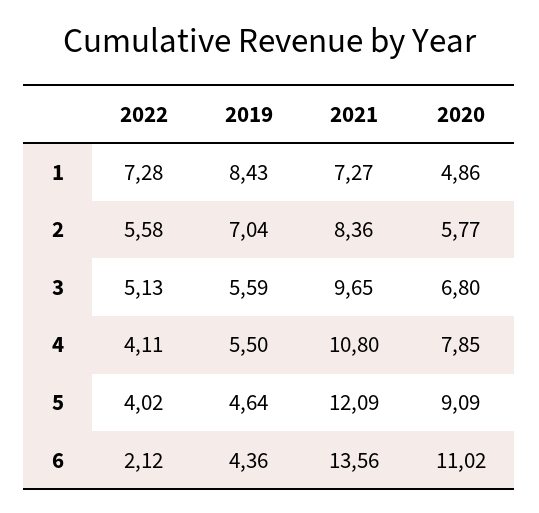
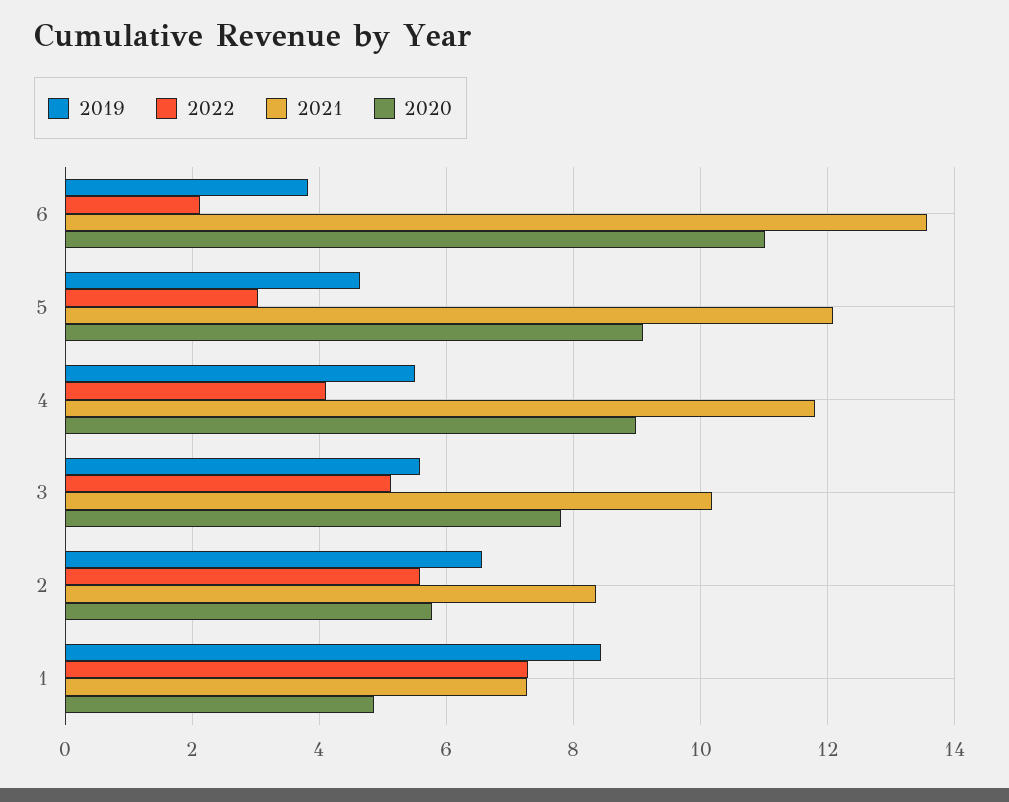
  {
    "2022": {
      "1": 7.28,
      "2": 5.58,
      "3": 5.13,
      "4": 4.11,
-     "5": 4.02,
+     "5": 3,
      "6": 2.12
    },
    "2019": {
      "1": 8.43,
-     "2": 7.04,
+     "2": 6.6,
      "3": 5.59,
      "4": 5.5,
      "5": 4.64,
-     "6": 4.36
+     "6": 3.8
    },
    "2021": {
      "1": 7.27,
      "2": 8.36,
-     "3": 9.65,
+     "3": 10.2,
-     "4": 10.8,
+     "4": 11.8,
      "5": 12.09,
      "6": 13.56
    },
    "2020": {
      "1": 4.86,
      "2": 5.77,
-     "3": 6.8,
+     "3": 7.8,
-     "4": 7.85,
+     "4": 9,
      "5": 9.09,
      "6": 11.02
    }
  }

